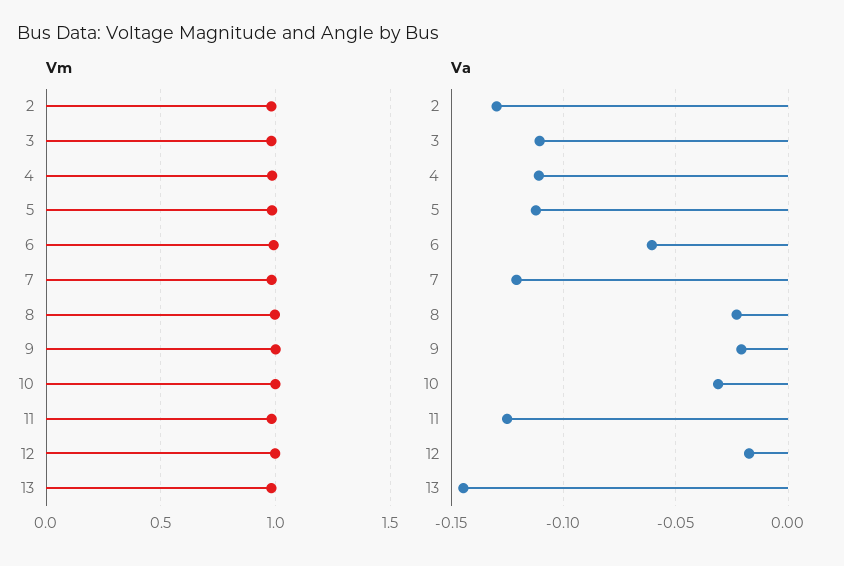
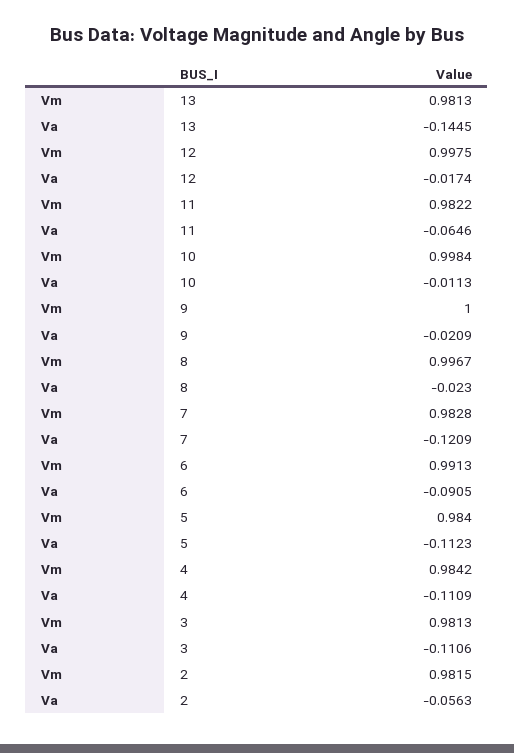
  {
    "Vm": {
      "2": 0.9815,
      "3": 0.9813,
      "4": 0.9842,
      "5": 0.984,
      "6": 0.9913,
      "7": 0.9828,
      "8": 0.9967,
      "9": 1,
      "10": 0.9984,
      "11": 0.9822,
      "12": 0.9975,
      "13": 0.9813
    },
    "Va": {
-     "2": -0.13,
+     "2": -0.0563,
      "3": -0.1106,
      "4": -0.1109,
      "5": -0.1123,
-     "6": -0.06,
+     "6": -0.0905,
      "7": -0.1209,
      "8": -0.023,
      "9": -0.0209,
-     "10": -0.03,
+     "10": -0.0113,
-     "11": -0.125,
+     "11": -0.0646,
      "12": -0.0174,
      "13": -0.1445
    }
  }

